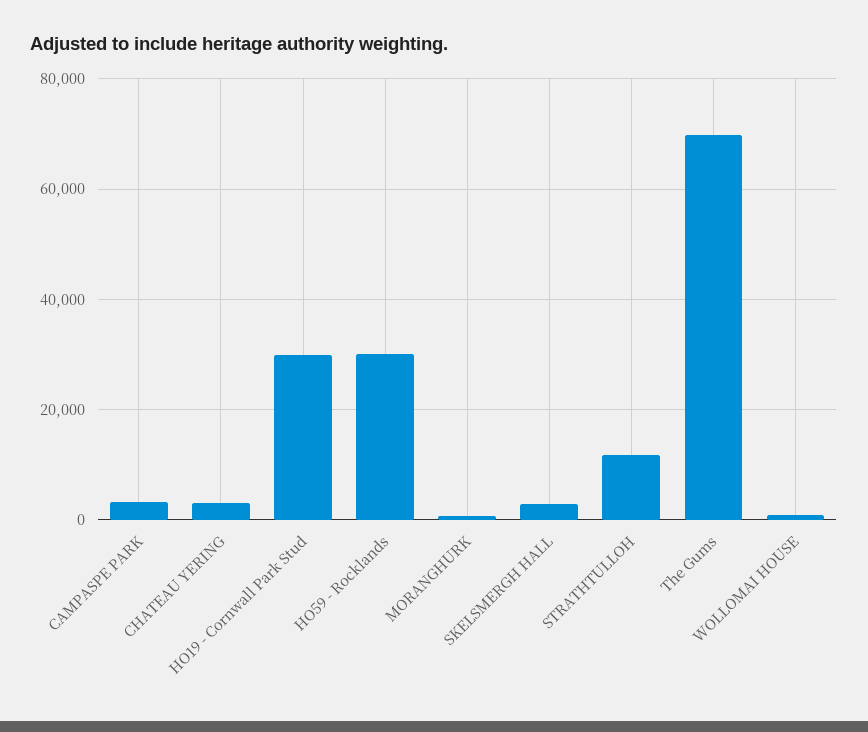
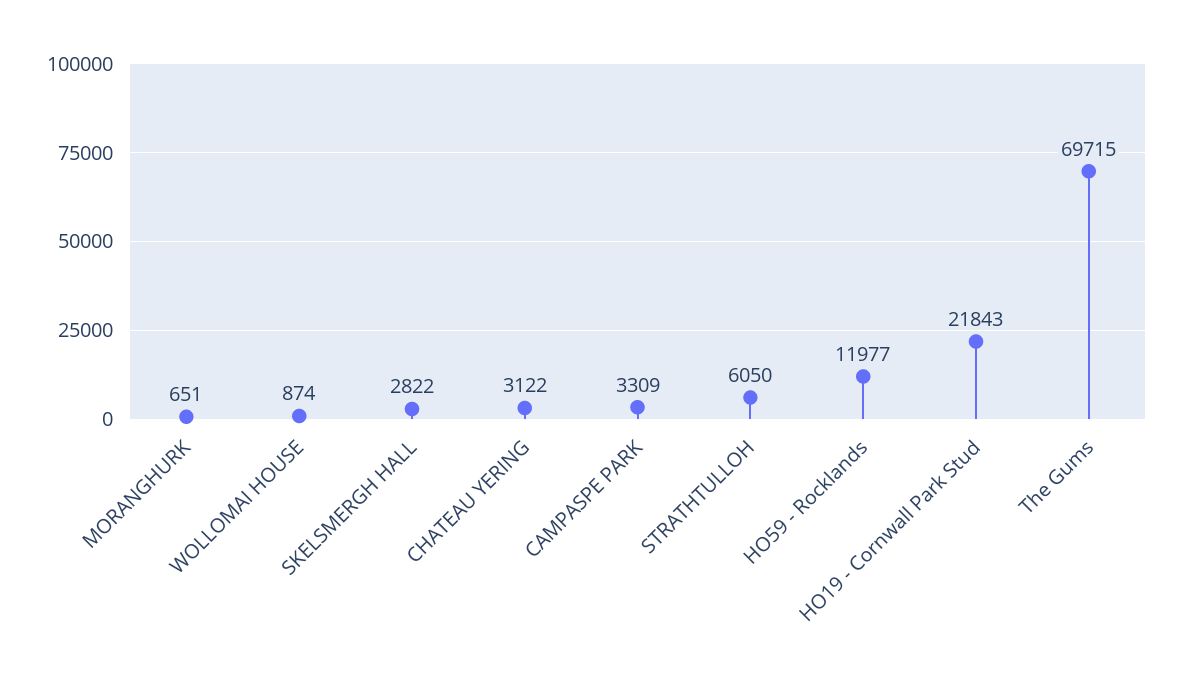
  {
    "CAMPASPE PARK": 3309,
    "CHATEAU YERING": 3122,
-   "HO19 - Cornwall Park Stud": 30000,
+   "HO19 - Cornwall Park Stud": 21843,
-   "HO59 - Rocklands": 30000,
+   "HO59 - Rocklands": 11977,
    "MORANGHURK": 651,
    "SKELSMERGH HALL": 2822,
-   "STRATHTULLOH": 12000,
+   "STRATHTULLOH": 6050,
    "The Gums": 69715,
    "WOLLOMAI HOUSE": 874
  }

